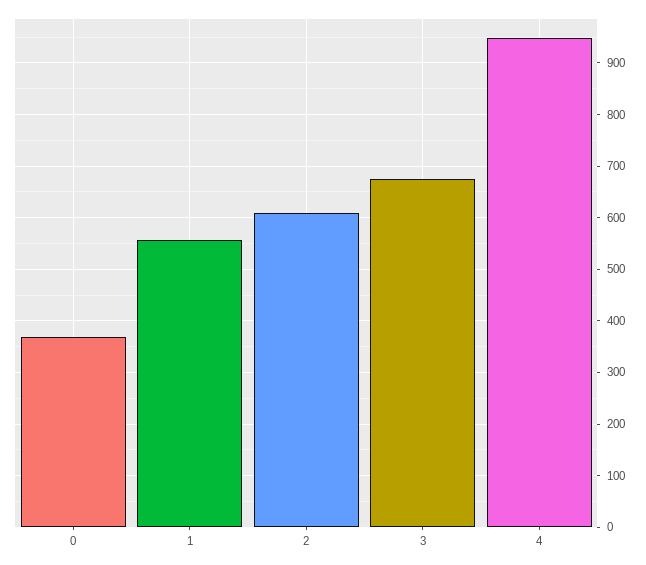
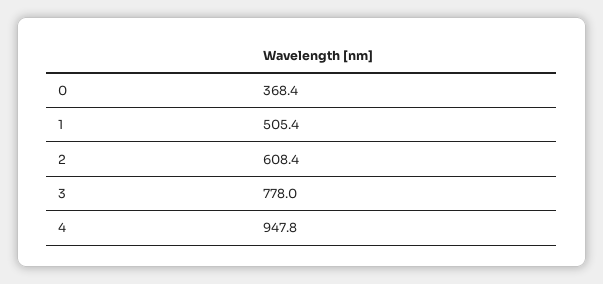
  {
    "0": 368.4,
-   "1": 560,
+   "1": 505.4,
    "2": 608.4,
-   "3": 680,
+   "3": 778,
    "4": 947.8
  }

